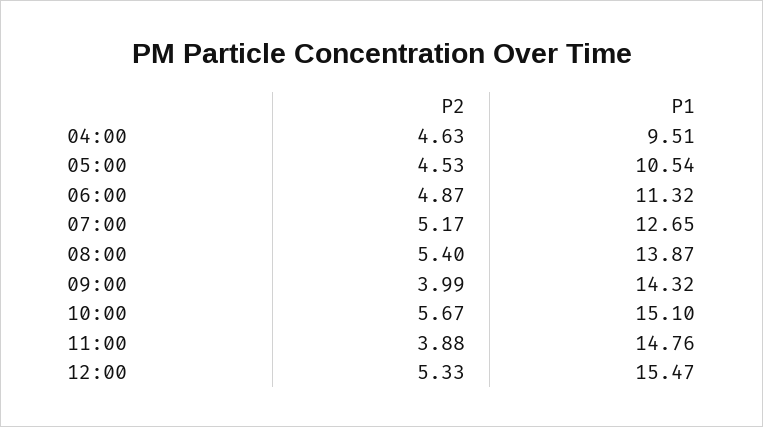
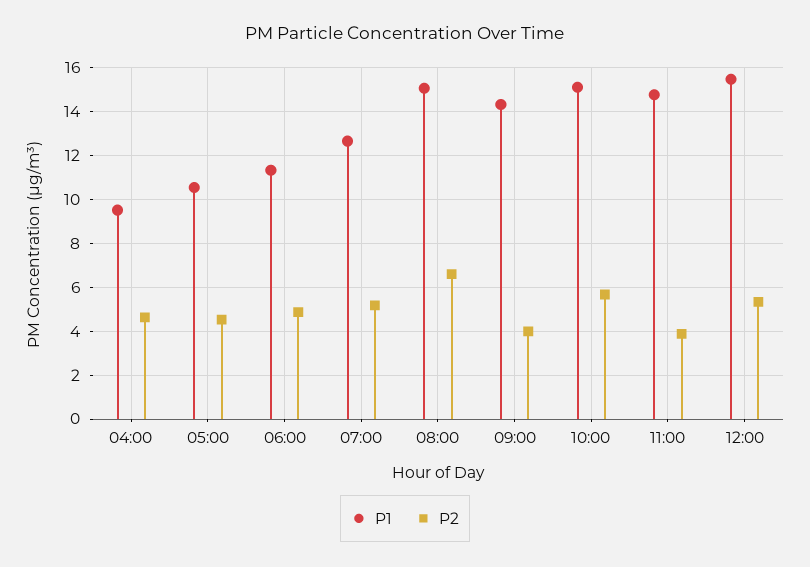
  {
    "P2": {
      "04:00": 4.63,
      "05:00": 4.53,
      "06:00": 4.87,
      "07:00": 5.17,
-     "08:00": 5.4,
+     "08:00": 6.5,
      "09:00": 3.99,
      "10:00": 5.67,
      "11:00": 3.88,
      "12:00": 5.33
    },
    "P1": {
      "04:00": 9.51,
      "05:00": 10.54,
      "06:00": 11.32,
      "07:00": 12.65,
-     "08:00": 13.87,
+     "08:00": 15,
      "09:00": 14.32,
      "10:00": 15.1,
      "11:00": 14.76,
      "12:00": 15.47
    }
  }

